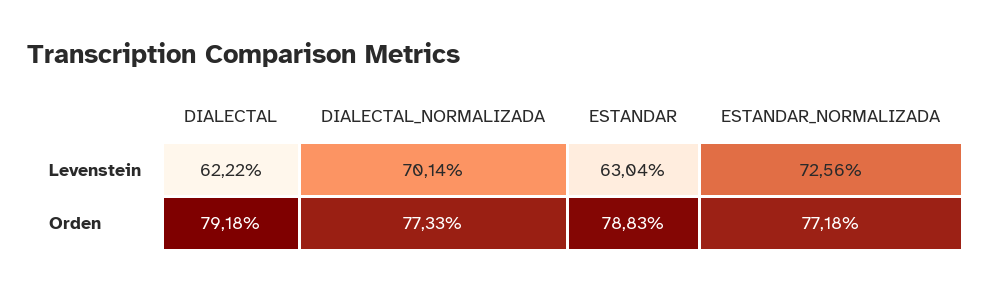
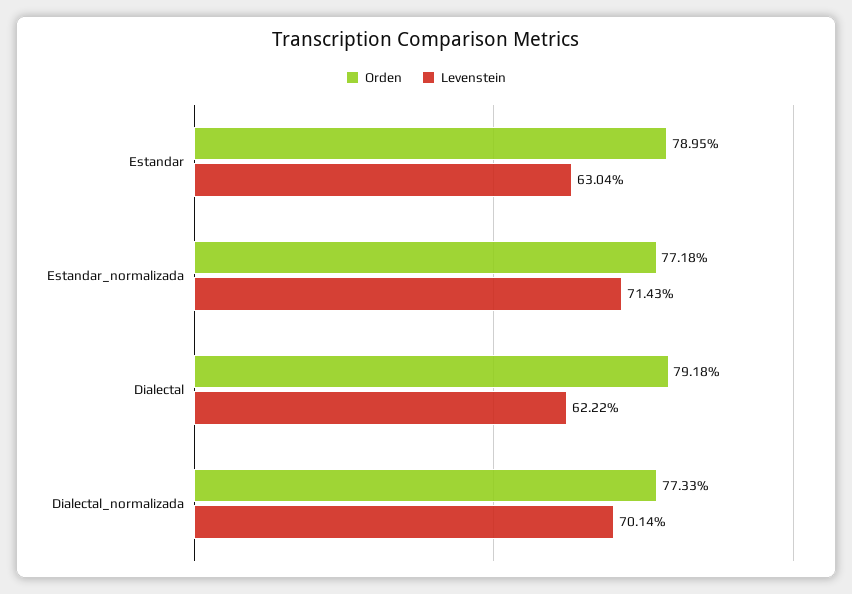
  {
    "Levenstein": {
      "DIALECTAL": 62.22,
      "DIALECTAL_NORMALIZADA": 70.14,
      "ESTANDAR": 63.04,
-     "ESTANDAR_NORMALIZADA": 72.56
+     "ESTANDAR_NORMALIZADA": 71.43
    },
    "Orden": {
      "DIALECTAL": 79.18,
      "DIALECTAL_NORMALIZADA": 77.33,
-     "ESTANDAR": 78.83,
+     "ESTANDAR": 78.95,
      "ESTANDAR_NORMALIZADA": 77.18
    }
  }

